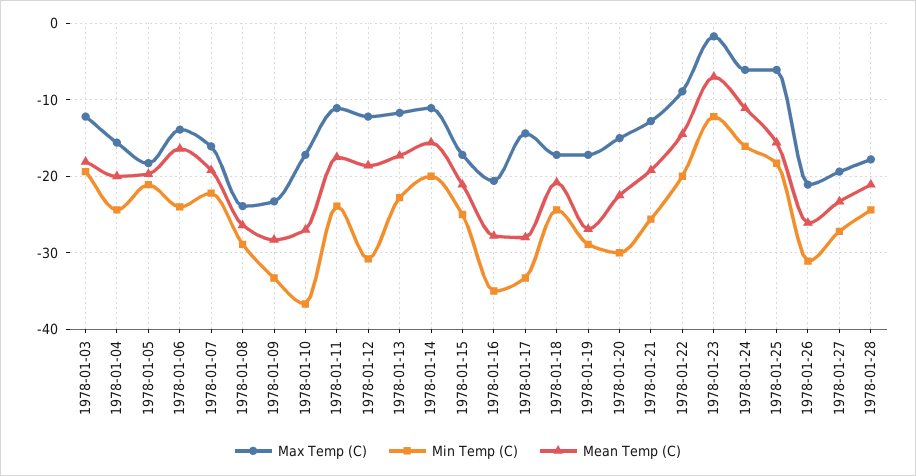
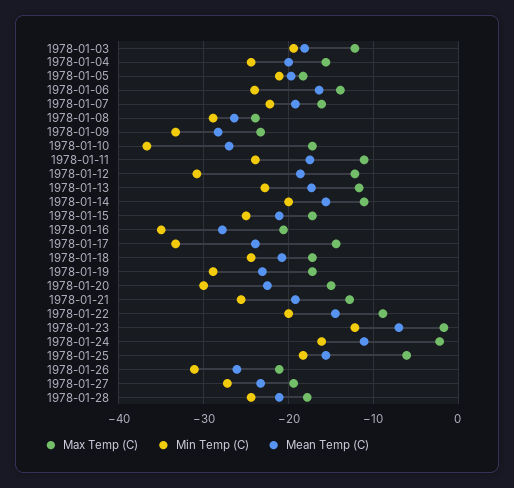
  {
    "Max Temp (C)": {
      "1978-01-03": -12,
      "1978-01-04": -16,
      "1978-01-05": -18,
      "1978-01-06": -14,
      "1978-01-07": -16,
      "1978-01-08": -24,
      "1978-01-09": -23,
      "1978-01-10": -17,
      "1978-01-11": -11,
      "1978-01-12": -12,
      "1978-01-13": -12,
      "1978-01-14": -11,
      "1978-01-15": -17,
      "1978-01-16": -21,
      "1978-01-17": -14,
      "1978-01-18": -17,
      "1978-01-19": -17,
      "1978-01-20": -15,
      "1978-01-21": -13,
      "1978-01-22": -9,
      "1978-01-23": -2,
-     "1978-01-24": -6,
+     "1978-01-24": -2,
      "1978-01-25": -6,
      "1978-01-26": -21,
      "1978-01-27": -19,
      "1978-01-28": -18
    },
    "Min Temp (C)": {
      "1978-01-03": -19,
      "1978-01-04": -24,
      "1978-01-05": -21,
      "1978-01-06": -24,
      "1978-01-07": -22,
      "1978-01-08": -29,
      "1978-01-09": -33,
      "1978-01-10": -37,
      "1978-01-11": -24,
      "1978-01-12": -31,
      "1978-01-13": -23,
      "1978-01-14": -20,
      "1978-01-15": -25,
      "1978-01-16": -35,
      "1978-01-17": -33,
      "1978-01-18": -24,
      "1978-01-19": -29,
      "1978-01-20": -30,
      "1978-01-21": -26,
      "1978-01-22": -20,
      "1978-01-23": -12,
      "1978-01-24": -16,
      "1978-01-25": -18,
      "1978-01-26": -31,
      "1978-01-27": -27,
      "1978-01-28": -24
    },
    "Mean Temp (C)": {
      "1978-01-03": -18,
      "1978-01-04": -20,
      "1978-01-05": -20,
      "1978-01-06": -16,
      "1978-01-07": -19,
      "1978-01-08": -26,
      "1978-01-09": -28,
      "1978-01-10": -27,
      "1978-01-11": -18,
      "1978-01-12": -19,
      "1978-01-13": -17,
      "1978-01-14": -16,
      "1978-01-15": -21,
      "1978-01-16": -28,
-     "1978-01-17": -28,
+     "1978-01-17": -24,
      "1978-01-18": -21,
-     "1978-01-19": -27,
+     "1978-01-19": -23,
      "1978-01-20": -23,
      "1978-01-21": -19,
      "1978-01-22": -15,
      "1978-01-23": -7,
      "1978-01-24": -11,
      "1978-01-25": -16,
      "1978-01-26": -26,
      "1978-01-27": -23,
      "1978-01-28": -21
    }
  }

